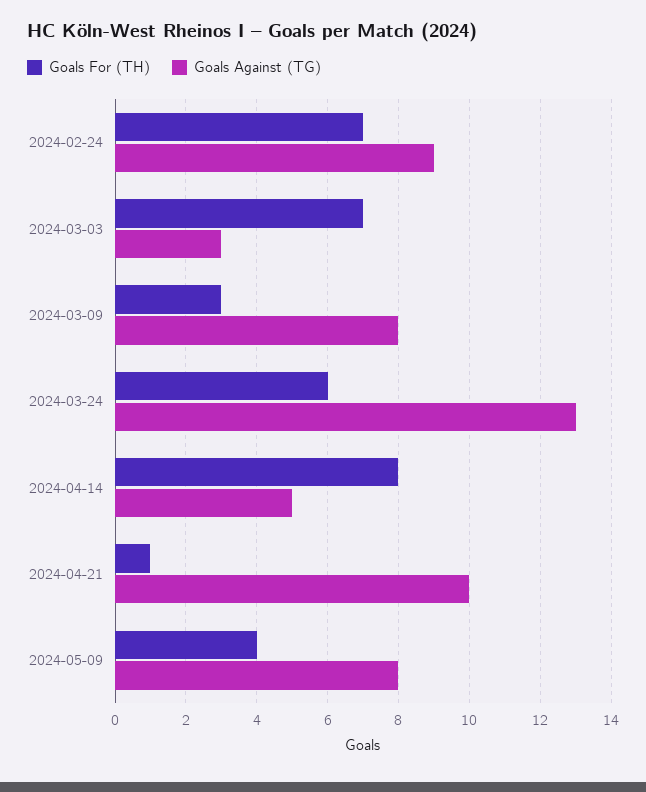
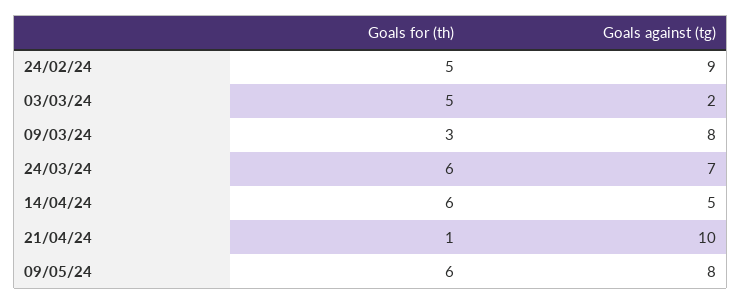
  {
    "Goals For (TH)": {
-     "2024-02-24": 7,
+     "2024-02-24": 5,
-     "2024-03-03": 7,
+     "2024-03-03": 5,
      "2024-03-09": 3,
      "2024-03-24": 6,
-     "2024-04-14": 8,
+     "2024-04-14": 6,
      "2024-04-21": 1,
-     "2024-05-09": 4
+     "2024-05-09": 6
    },
    "Goals Against (TG)": {
      "2024-02-24": 9,
-     "2024-03-03": 3,
+     "2024-03-03": 2,
      "2024-03-09": 8,
-     "2024-03-24": 13,
+     "2024-03-24": 7,
      "2024-04-14": 5,
      "2024-04-21": 10,
      "2024-05-09": 8
    }
  }

